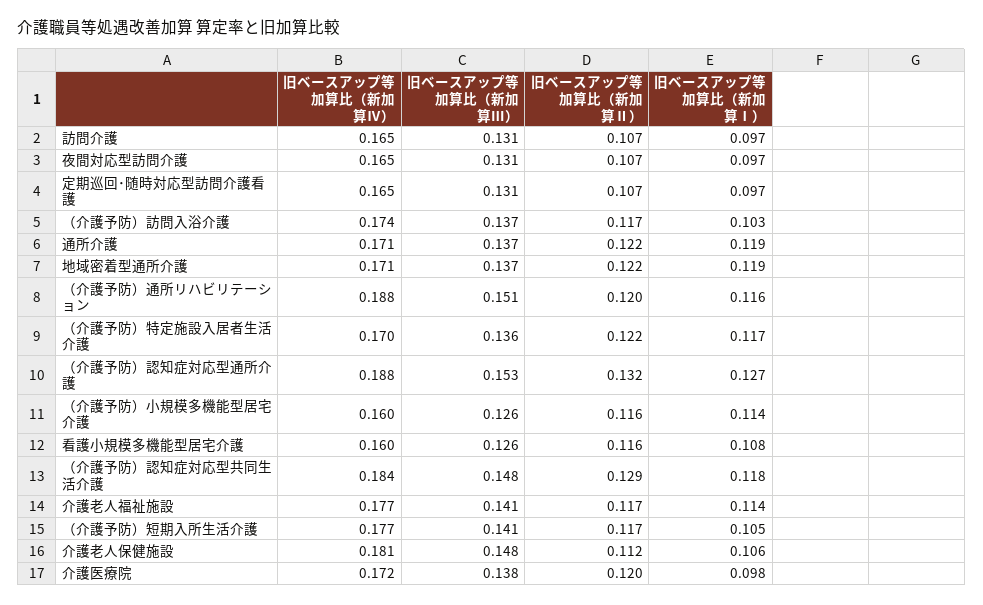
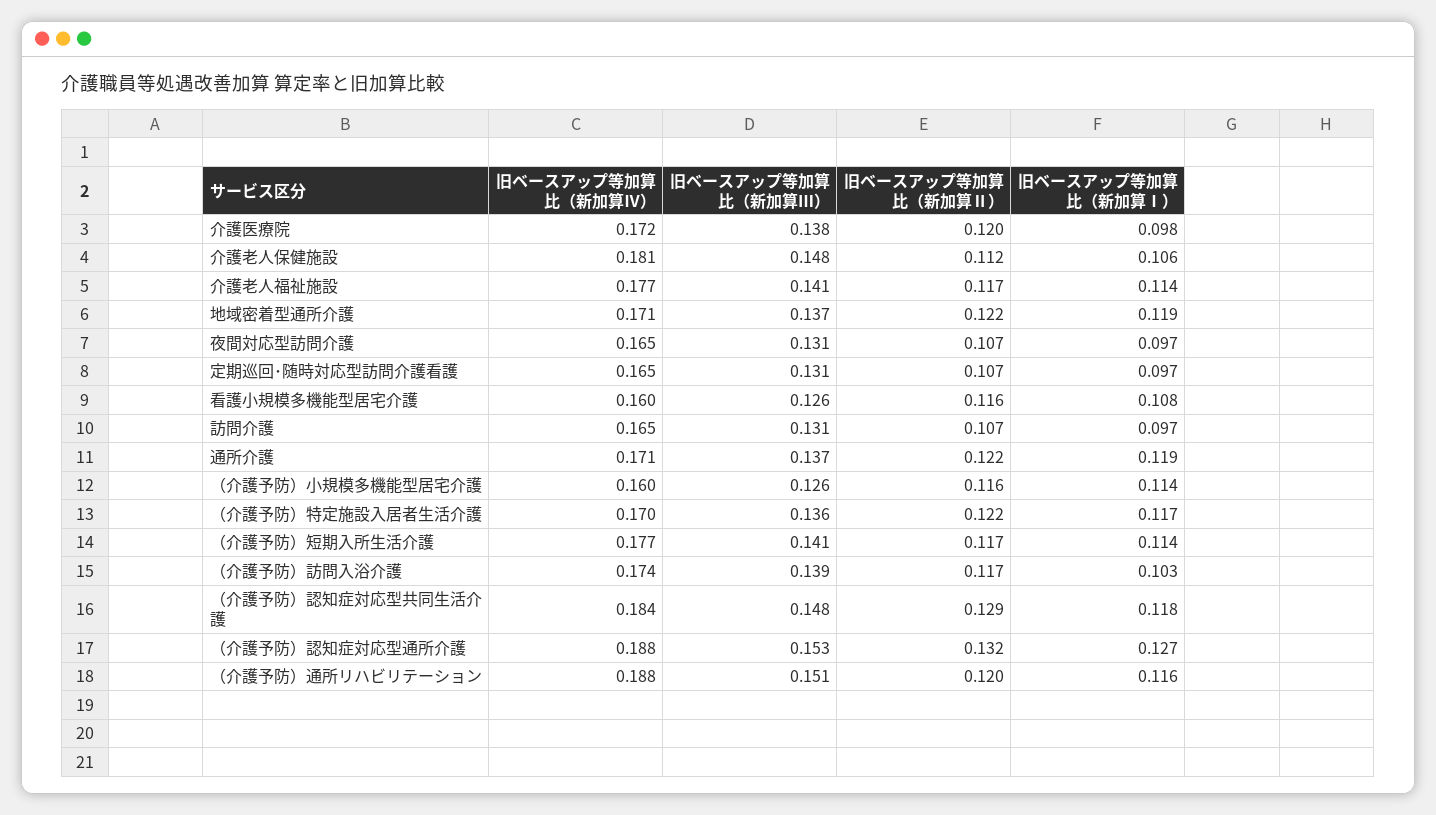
  {
    "旧ベースアップ等加算比（新加算Ⅳ）": {
      "訪問介護": 0.165,
      "夜間対応型訪問介護": 0.165,
      "定期巡回･随時対応型訪問介護看護": 0.165,
      "（介護予防）訪問入浴介護": 0.174,
      "通所介護": 0.171,
      "地域密着型通所介護": 0.171,
      "（介護予防）通所リハビリテーション": 0.188,
      "（介護予防）特定施設入居者生活介護": 0.17,
      "（介護予防）認知症対応型通所介護": 0.188,
      "（介護予防）小規模多機能型居宅介護": 0.16,
      "看護小規模多機能型居宅介護": 0.16,
      "（介護予防）認知症対応型共同生活介護": 0.184,
      "介護老人福祉施設": 0.177,
      "（介護予防）短期入所生活介護": 0.177,
      "介護老人保健施設": 0.181,
      "介護医療院": 0.172
    },
    "旧ベースアップ等加算比（新加算Ⅲ）": {
      "訪問介護": 0.131,
      "夜間対応型訪問介護": 0.131,
      "定期巡回･随時対応型訪問介護看護": 0.131,
-     "（介護予防）訪問入浴介護": 0.137,
+     "（介護予防）訪問入浴介護": 0.139,
      "通所介護": 0.137,
      "地域密着型通所介護": 0.137,
      "（介護予防）通所リハビリテーション": 0.151,
      "（介護予防）特定施設入居者生活介護": 0.136,
      "（介護予防）認知症対応型通所介護": 0.153,
      "（介護予防）小規模多機能型居宅介護": 0.126,
      "看護小規模多機能型居宅介護": 0.126,
      "（介護予防）認知症対応型共同生活介護": 0.148,
      "介護老人福祉施設": 0.141,
      "（介護予防）短期入所生活介護": 0.141,
      "介護老人保健施設": 0.148,
      "介護医療院": 0.138
    },
    "旧ベースアップ等加算比（新加算Ⅱ）": {
      "訪問介護": 0.107,
      "夜間対応型訪問介護": 0.107,
      "定期巡回･随時対応型訪問介護看護": 0.107,
      "（介護予防）訪問入浴介護": 0.117,
      "通所介護": 0.122,
      "地域密着型通所介護": 0.122,
      "（介護予防）通所リハビリテーション": 0.12,
      "（介護予防）特定施設入居者生活介護": 0.122,
      "（介護予防）認知症対応型通所介護": 0.132,
      "（介護予防）小規模多機能型居宅介護": 0.116,
      "看護小規模多機能型居宅介護": 0.116,
      "（介護予防）認知症対応型共同生活介護": 0.129,
      "介護老人福祉施設": 0.117,
      "（介護予防）短期入所生活介護": 0.117,
      "介護老人保健施設": 0.112,
      "介護医療院": 0.12
    },
    "旧ベースアップ等加算比（新加算Ⅰ）": {
      "訪問介護": 0.097,
      "夜間対応型訪問介護": 0.097,
      "定期巡回･随時対応型訪問介護看護": 0.097,
      "（介護予防）訪問入浴介護": 0.103,
      "通所介護": 0.119,
      "地域密着型通所介護": 0.119,
      "（介護予防）通所リハビリテーション": 0.116,
      "（介護予防）特定施設入居者生活介護": 0.117,
      "（介護予防）認知症対応型通所介護": 0.127,
      "（介護予防）小規模多機能型居宅介護": 0.114,
      "看護小規模多機能型居宅介護": 0.108,
      "（介護予防）認知症対応型共同生活介護": 0.118,
      "介護老人福祉施設": 0.114,
-     "（介護予防）短期入所生活介護": 0.105,
+     "（介護予防）短期入所生活介護": 0.114,
      "介護老人保健施設": 0.106,
      "介護医療院": 0.098
    }
  }

